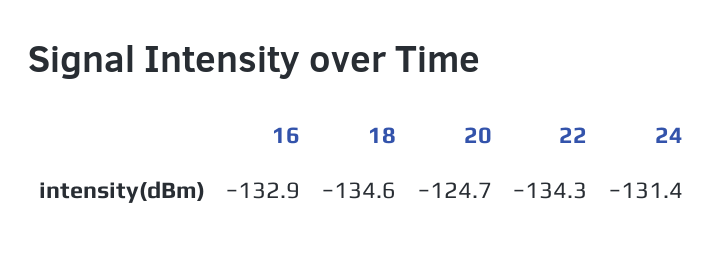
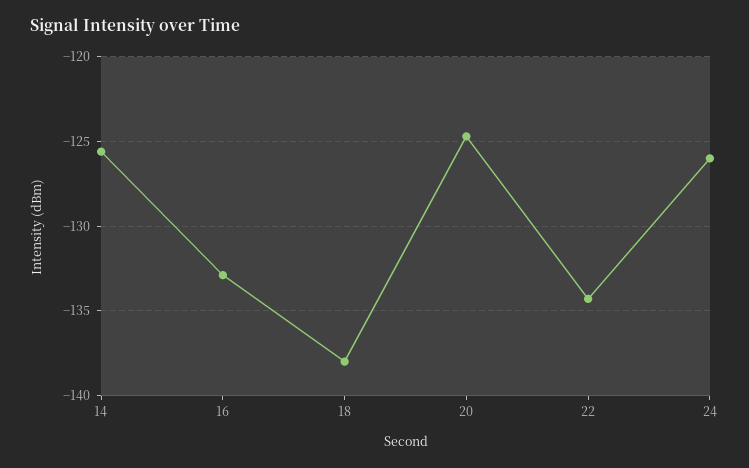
  {
    "16": -132.9,
-   "18": -134.6,
+   "18": -138,
    "20": -124.7,
    "22": -134.3,
-   "24": -131.4
+   "24": -126,
+   "14": -125.5
  }

